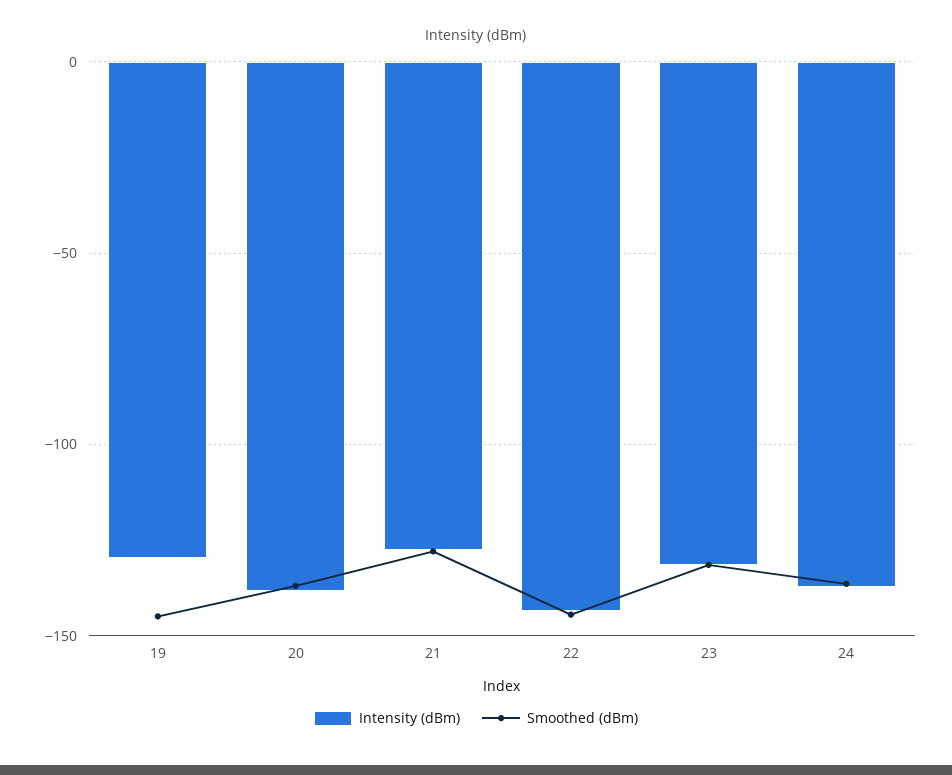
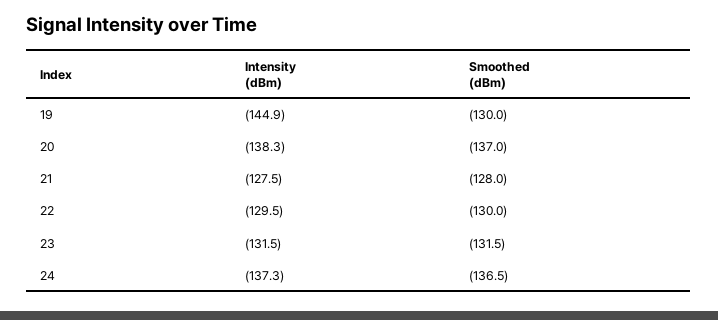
  {
    "Intensity (dBm)": {
-     "19": -130,
+     "19": -144.9,
      "20": -138.3,
      "21": -127.5,
-     "22": -145,
+     "22": -129.5,
      "23": -131.5,
      "24": -137.3
    },
    "Smoothed (dBm)": {
-     "19": -145,
+     "19": -130,
      "20": -137,
      "21": -128,
-     "22": -145,
+     "22": -130,
      "23": -131.5,
      "24": -136.5
    }
  }

